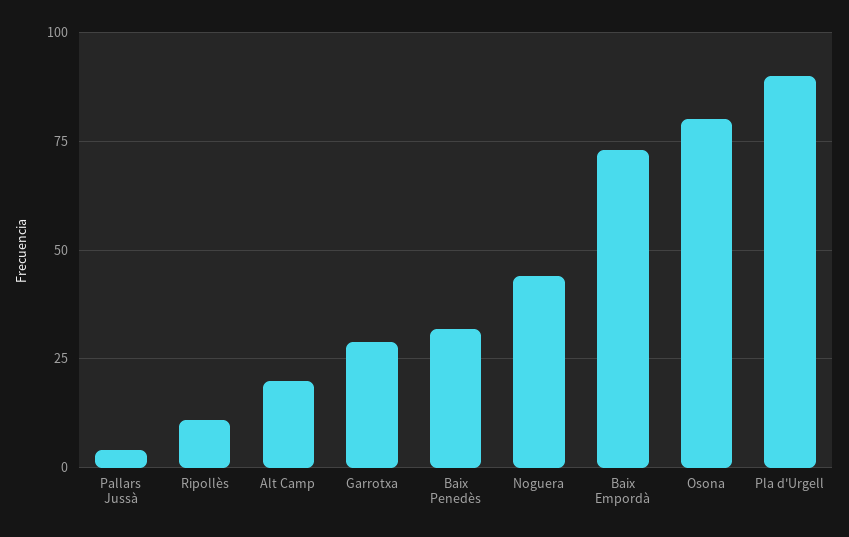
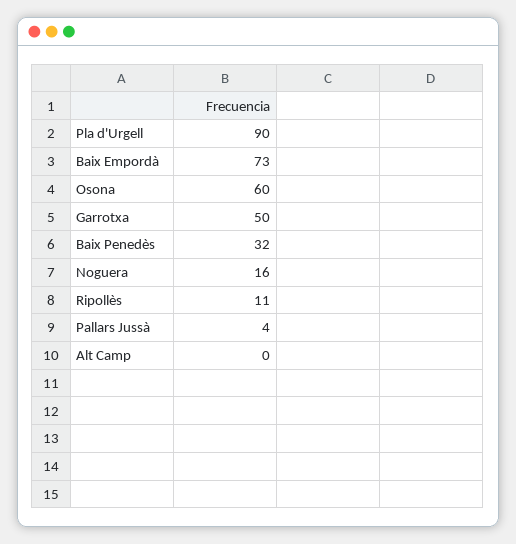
  {
    "Pallars Jussà": 4,
    "Ripollès": 11,
-   "Alt Camp": 20,
+   "Alt Camp": 0,
-   "Garrotxa": 30,
+   "Garrotxa": 50,
    "Baix Penedès": 32,
-   "Noguera": 45,
+   "Noguera": 16,
    "Baix Empordà": 73,
-   "Osona": 80,
+   "Osona": 60,
    "Pla d'Urgell": 90
  }

